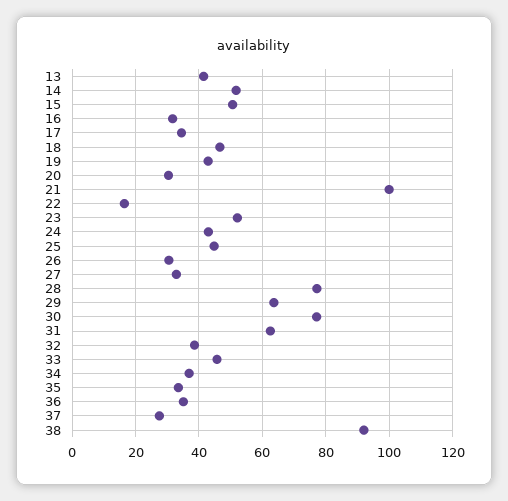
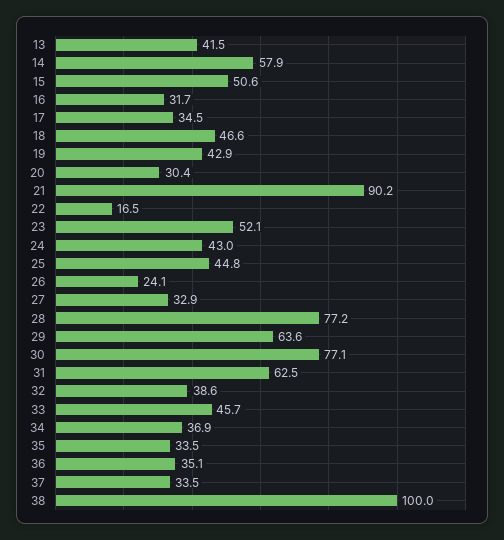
  {
    "13": 41.5,
-   "14": 52,
+   "14": 57.9,
    "15": 50.6,
    "16": 31.7,
    "17": 34.5,
    "18": 46.6,
    "19": 42.9,
    "20": 30.4,
-   "21": 100,
+   "21": 90.2,
    "22": 16.5,
    "23": 52.1,
    "24": 43,
    "25": 44.8,
-   "26": 30,
+   "26": 24.1,
    "27": 32.9,
    "28": 77.2,
    "29": 63.6,
    "30": 77.1,
    "31": 62.5,
    "32": 38.6,
    "33": 45.7,
    "34": 36.9,
    "35": 33.5,
    "36": 35.1,
-   "37": 28,
+   "37": 33.5,
-   "38": 92
+   "38": 100
  }

